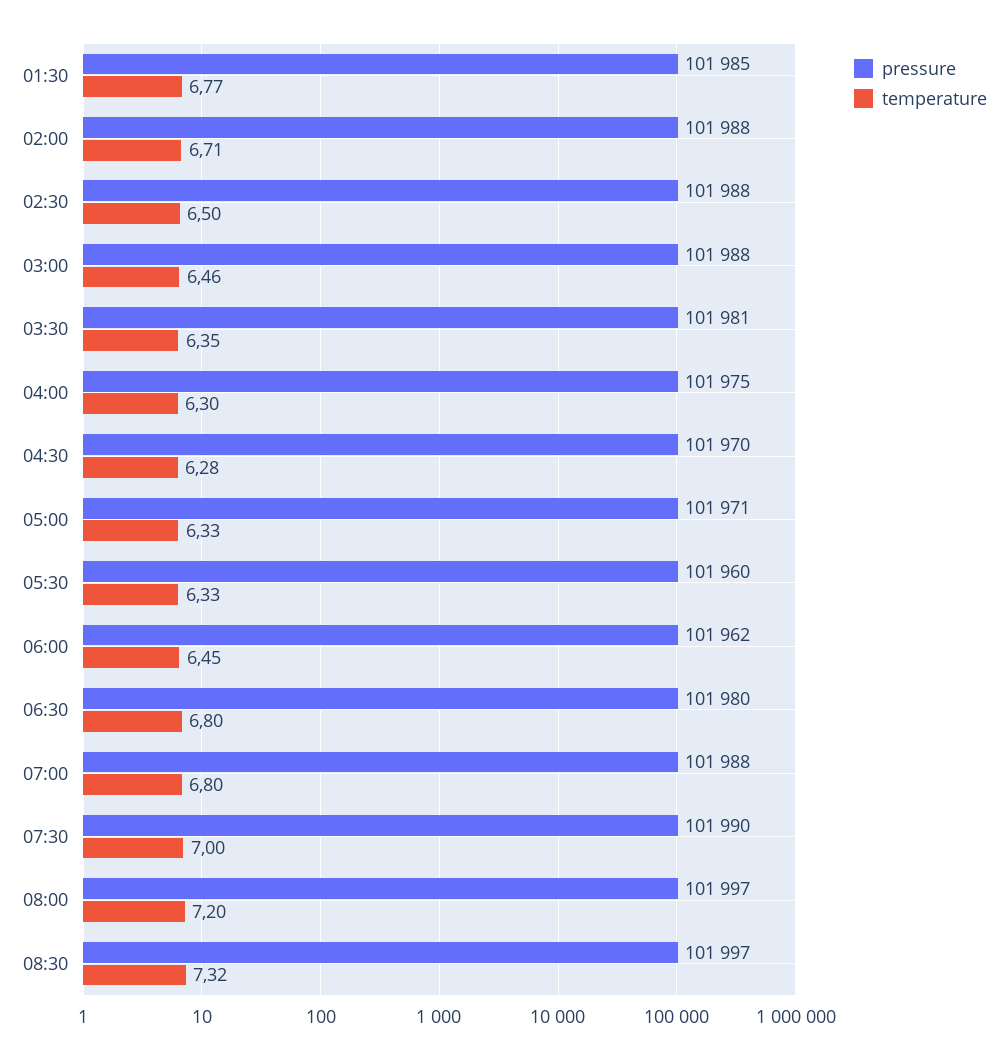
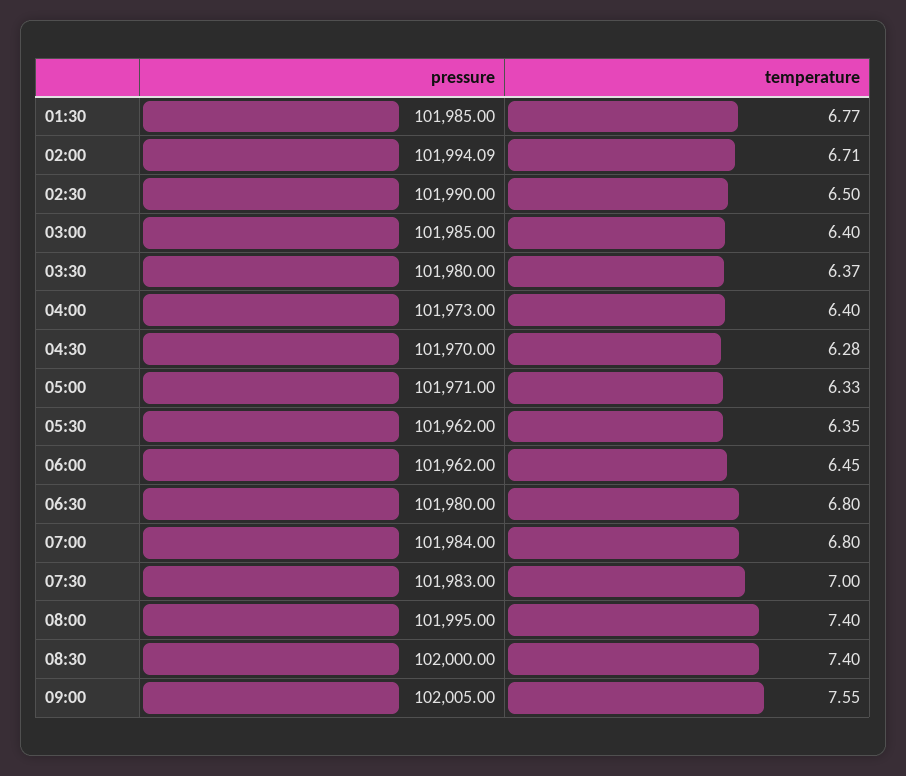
  {
    "pressure": {
      "01:30": 101985,
-     "02:00": 101988,
+     "02:00": 101994.09,
-     "02:30": 101988,
+     "02:30": 101990,
-     "03:00": 101988,
+     "03:00": 101985,
-     "03:30": 101981,
+     "03:30": 101980,
-     "04:00": 101975,
+     "04:00": 101973,
      "04:30": 101970,
      "05:00": 101971,
-     "05:30": 101960,
+     "05:30": 101962,
      "06:00": 101962,
      "06:30": 101980,
-     "07:00": 101988,
+     "07:00": 101984,
-     "07:30": 101990,
+     "07:30": 101983,
-     "08:00": 101997,
+     "08:00": 101995,
-     "08:30": 101997
+     "08:30": 102000,
+     "09:00": 102005
    },
    "temperature": {
      "01:30": 6.77,
      "02:00": 6.71,
      "02:30": 6.5,
-     "03:00": 6.46,
+     "03:00": 6.4,
-     "03:30": 6.35,
+     "03:30": 6.37,
-     "04:00": 6.3,
+     "04:00": 6.4,
      "04:30": 6.28,
      "05:00": 6.33,
-     "05:30": 6.33,
+     "05:30": 6.35,
      "06:00": 6.45,
      "06:30": 6.8,
      "07:00": 6.8,
      "07:30": 7,
-     "08:00": 7.2,
+     "08:00": 7.4,
-     "08:30": 7.32
+     "08:30": 7.4,
+     "09:00": 7.55
    }
  }

